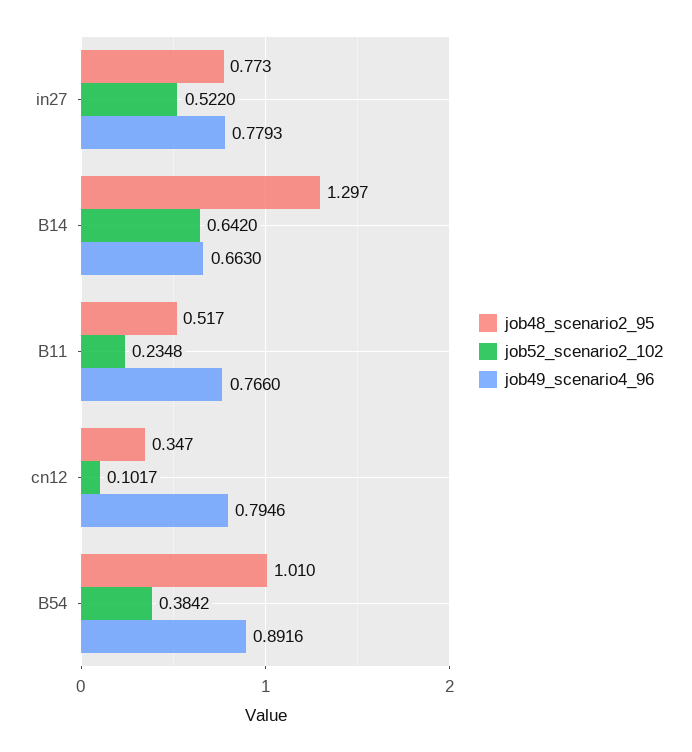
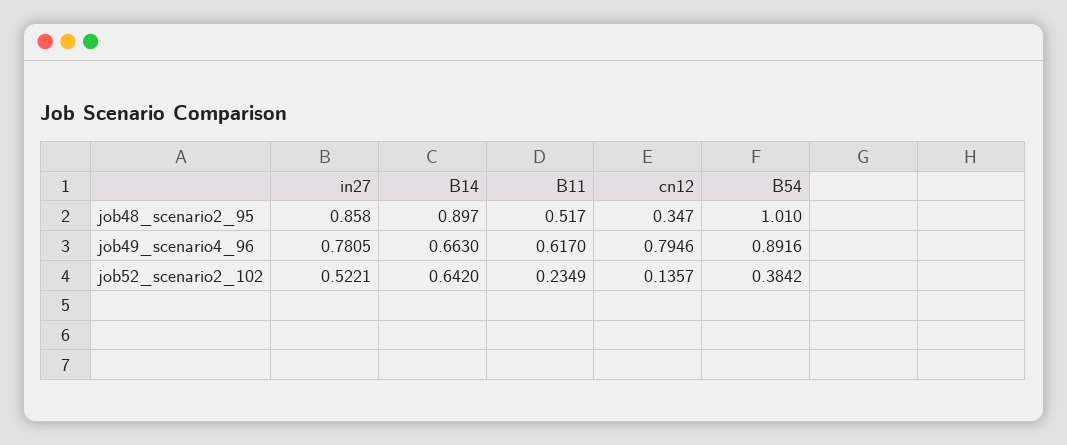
  {
    "job48_scenario2_95": {
-     "in27": 0.773,
+     "in27": 0.858,
-     "B14": 1.297,
+     "B14": 0.897,
      "B11": 0.517,
      "cn12": 0.347,
      "B54": 1.01
    },
    "job52_scenario2_102": {
-     "in27": 0.522,
+     "in27": 0.5221,
      "B14": 0.642,
-     "B11": 0.2348,
+     "B11": 0.2349,
-     "cn12": 0.1017,
+     "cn12": 0.1357,
      "B54": 0.3842
    },
    "job49_scenario4_96": {
-     "in27": 0.7793,
+     "in27": 0.7805,
      "B14": 0.663,
-     "B11": 0.766,
+     "B11": 0.617,
      "cn12": 0.7946,
      "B54": 0.8916
    }
  }

